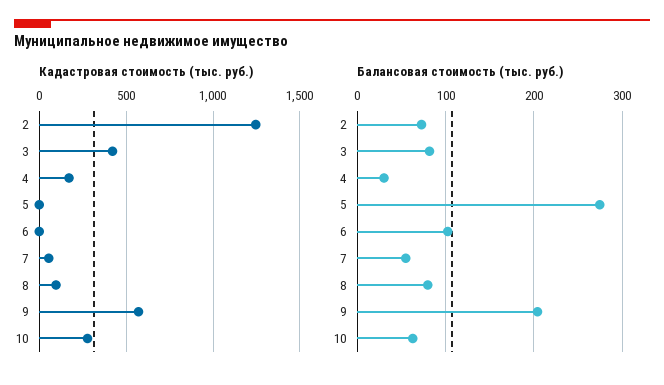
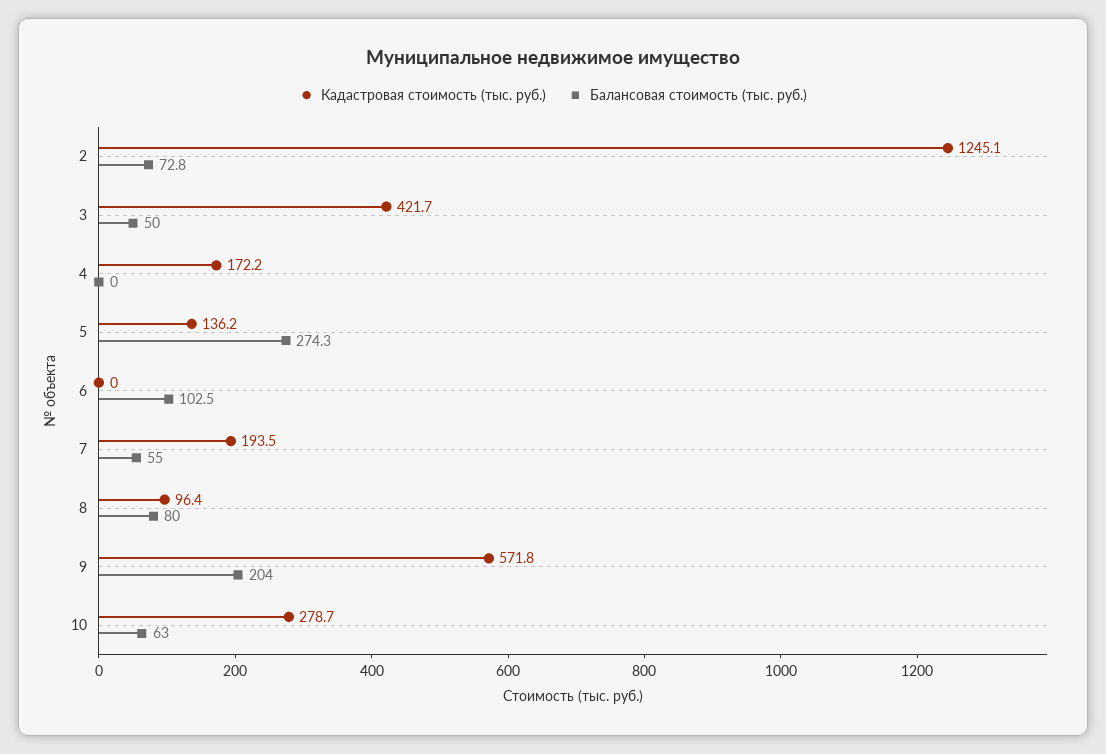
  {
    "Кадастровая стоимость (тыс. руб.)": {
      "2": 1245.1,
      "3": 421.7,
      "4": 172.2,
-     "5": 0,
+     "5": 136.2,
      "6": 0,
-     "7": 50,
+     "7": 193.5,
      "8": 96.4,
      "9": 571.8,
      "10": 278.7
    },
    "Балансовая стоимость (тыс. руб.)": {
      "2": 72.8,
-     "3": 80,
+     "3": 50,
-     "4": 30,
+     "4": 0,
      "5": 274.3,
      "6": 102.5,
      "7": 55,
      "8": 80,
      "9": 204,
      "10": 63
    }
  }

